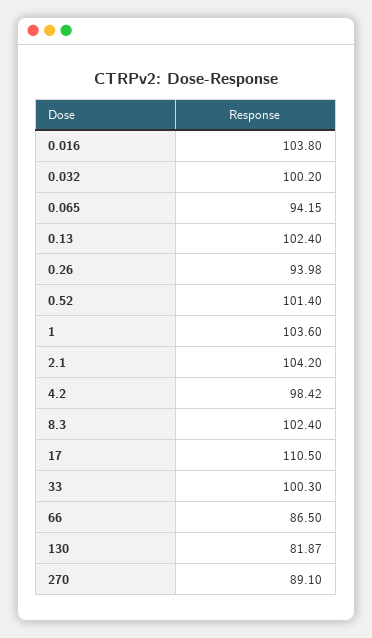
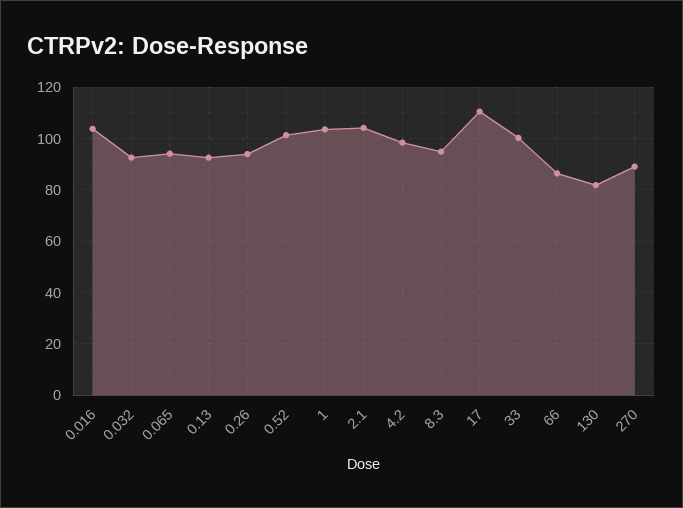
  {
    "0.016": 103.8,
-   "0.032": 100.2,
+   "0.032": 92.5,
    "0.065": 94.15,
-   "0.13": 102.4,
+   "0.13": 92.5,
    "0.26": 93.98,
    "0.52": 101.4,
    "1": 103.6,
    "2.1": 104.2,
    "4.2": 98.42,
-   "8.3": 102.4,
+   "8.3": 95,
    "17": 110.5,
    "33": 100.3,
    "66": 86.5,
    "130": 81.87,
    "270": 89.1
  }

